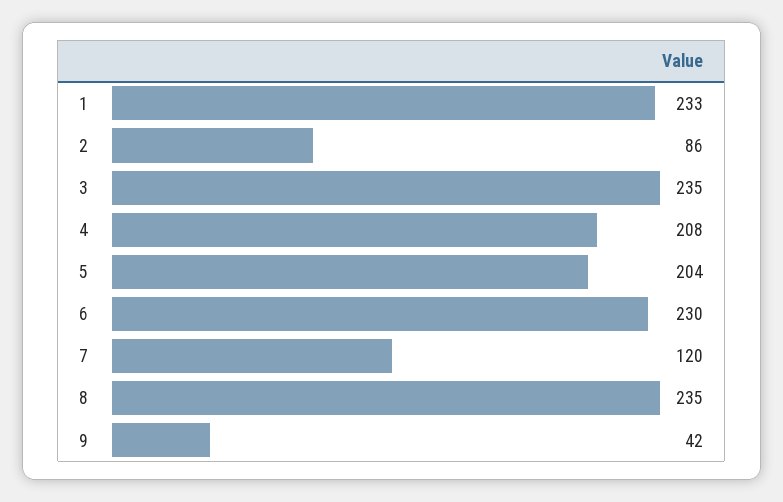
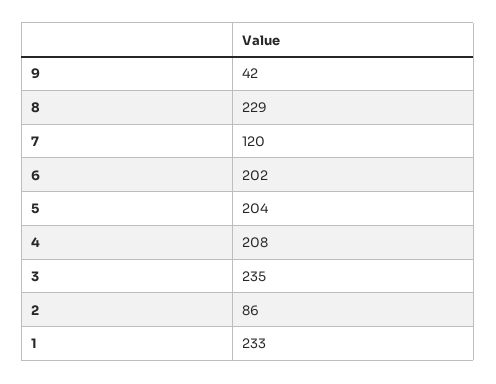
  {
    "1": 233,
    "2": 86,
    "3": 235,
    "4": 208,
    "5": 204,
-   "6": 230,
+   "6": 202,
    "7": 120,
-   "8": 235,
+   "8": 229,
    "9": 42
  }

